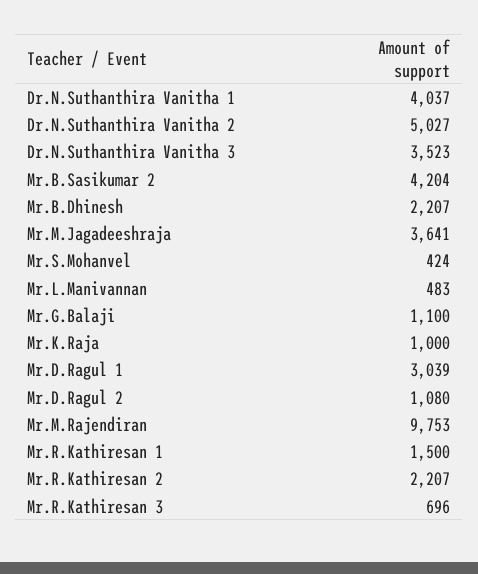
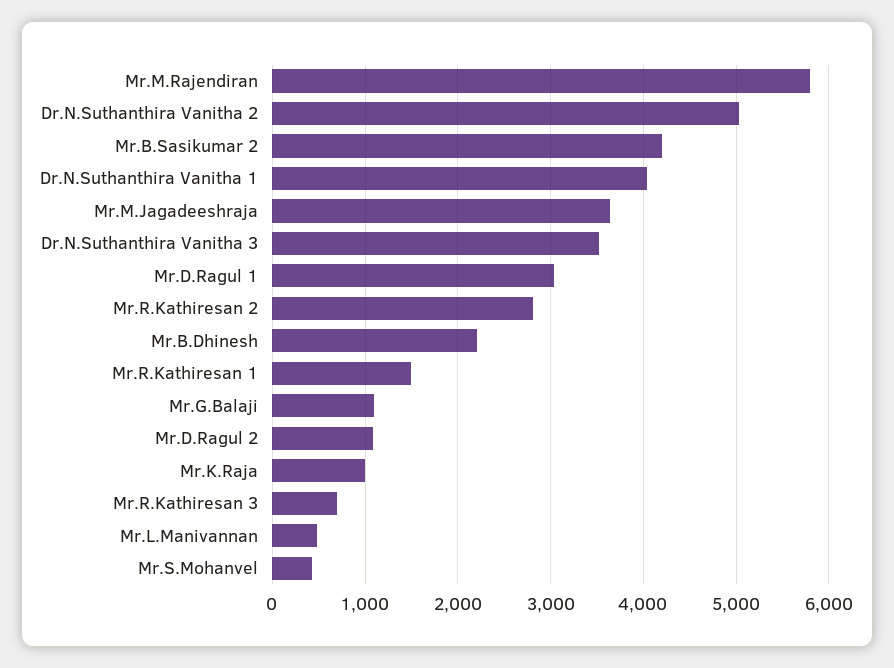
  {
    "Dr.N.Suthanthira Vanitha 1": 4037,
    "Dr.N.Suthanthira Vanitha 2": 5027,
    "Dr.N.Suthanthira Vanitha 3": 3523,
    "Mr.B.Sasikumar 2": 4204,
    "Mr.B.Dhinesh": 2207,
    "Mr.M.Jagadeeshraja": 3641,
    "Mr.S.Mohanvel": 424,
    "Mr.L.Manivannan": 483,
    "Mr.G.Balaji": 1100,
    "Mr.K.Raja": 1000,
    "Mr.D.Ragul 1": 3039,
    "Mr.D.Ragul 2": 1080,
-   "Mr.M.Rajendiran": 9753,
+   "Mr.M.Rajendiran": 5800,
    "Mr.R.Kathiresan 1": 1500,
-   "Mr.R.Kathiresan 2": 2207,
+   "Mr.R.Kathiresan 2": 2800,
    "Mr.R.Kathiresan 3": 696
  }

